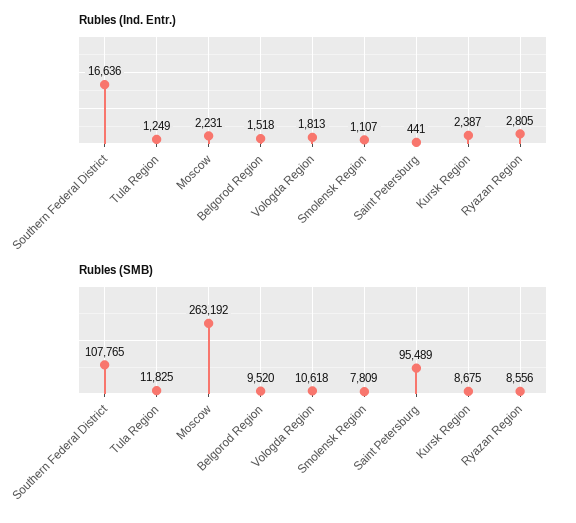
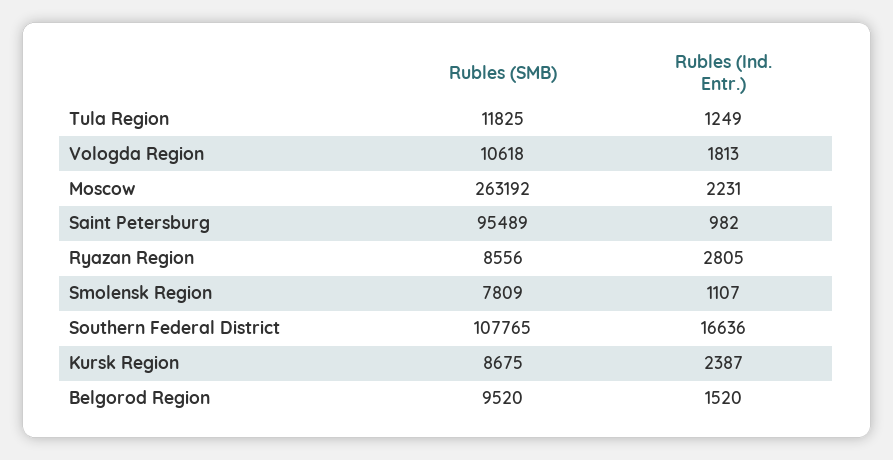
  {
    "Rubles (Ind. Entr.)": {
      "Southern Federal District": 16636,
      "Tula Region": 1249,
      "Moscow": 2231,
-     "Belgorod Region": 1518,
+     "Belgorod Region": 1520,
      "Vologda Region": 1813,
      "Smolensk Region": 1107,
-     "Saint Petersburg": 441,
+     "Saint Petersburg": 982,
      "Kursk Region": 2387,
      "Ryazan Region": 2805
    },
    "Rubles (SMB)": {
      "Southern Federal District": 107765,
      "Tula Region": 11825,
      "Moscow": 263192,
      "Belgorod Region": 9520,
      "Vologda Region": 10618,
      "Smolensk Region": 7809,
      "Saint Petersburg": 95489,
      "Kursk Region": 8675,
      "Ryazan Region": 8556
    }
  }

